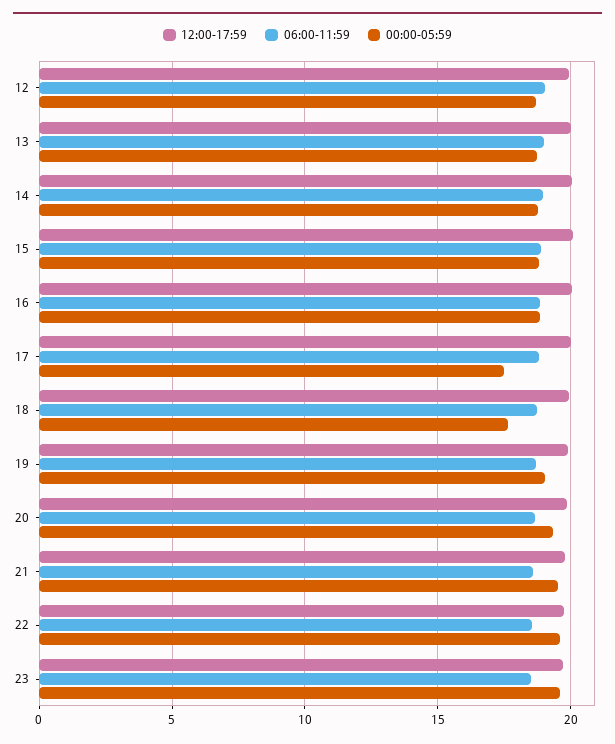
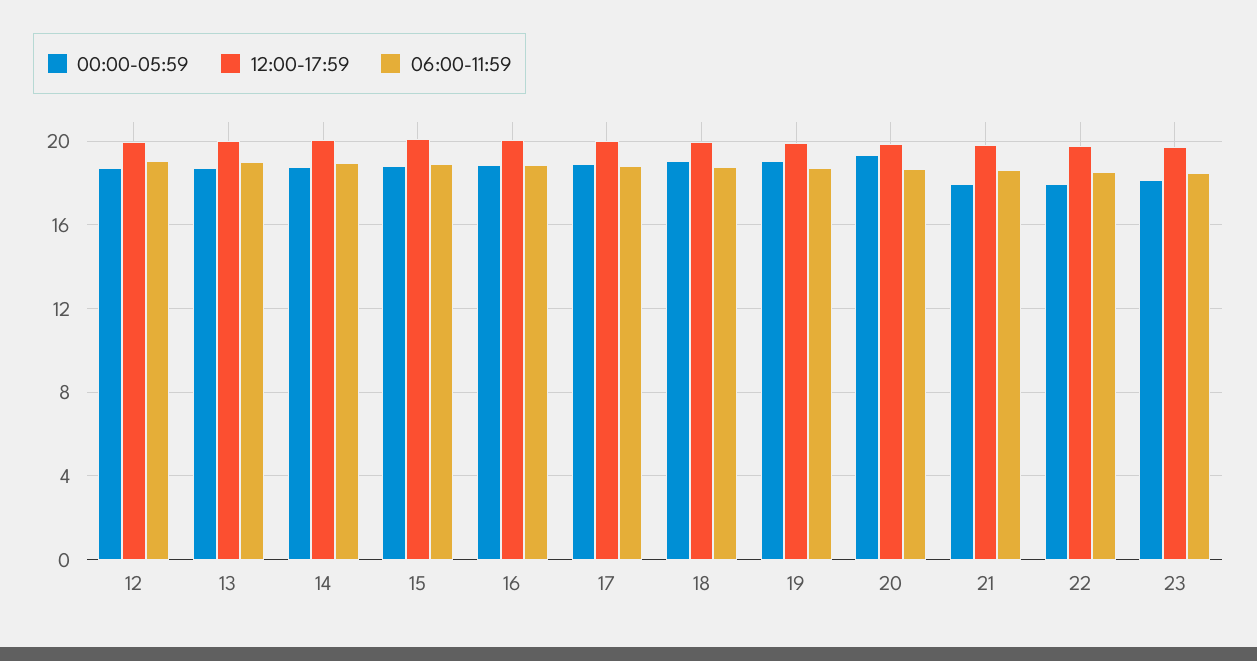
  {
    "12:00-17:59": {
      "12": 20,
      "13": 20,
      "14": 20,
      "15": 20,
      "16": 20,
      "17": 20,
      "18": 20,
      "19": 20,
      "20": 20,
      "21": 20,
      "22": 20,
      "23": 19.5
    },
    "06:00-11:59": {
      "12": 19,
      "13": 19,
      "14": 19,
      "15": 19,
      "16": 19,
      "17": 19,
      "18": 19,
      "19": 18.5,
      "20": 18.5,
      "21": 18.5,
      "22": 18.5,
      "23": 18.5
    },
    "00:00-05:59": {
      "12": 18.5,
      "13": 18.5,
      "14": 19,
      "15": 19,
      "16": 19,
-     "17": 17.5,
+     "17": 19,
-     "18": 17.5,
+     "18": 19,
      "19": 19,
      "20": 19.5,
-     "21": 19.5,
+     "21": 18,
-     "22": 19.5,
+     "22": 18,
-     "23": 19.5
+     "23": 18
    }
  }

